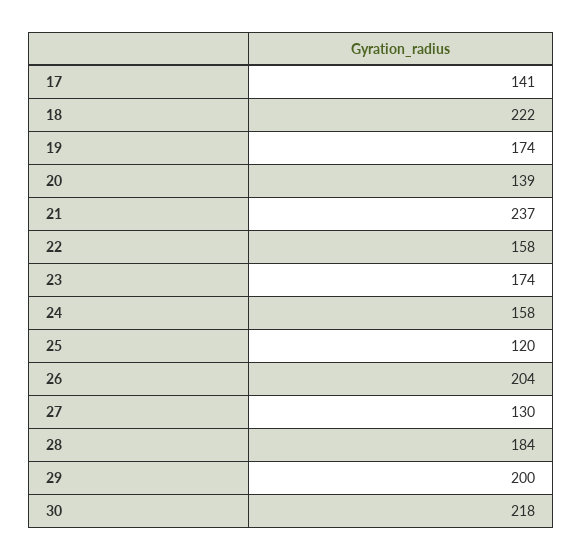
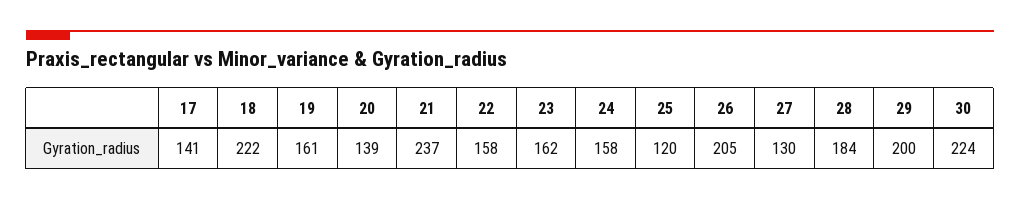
  {
    "17": 141,
    "18": 222,
-   "19": 174,
+   "19": 161,
    "20": 139,
    "21": 237,
    "22": 158,
-   "23": 174,
+   "23": 162,
    "24": 158,
    "25": 120,
-   "26": 204,
+   "26": 205,
    "27": 130,
    "28": 184,
    "29": 200,
-   "30": 218
+   "30": 224
  }

